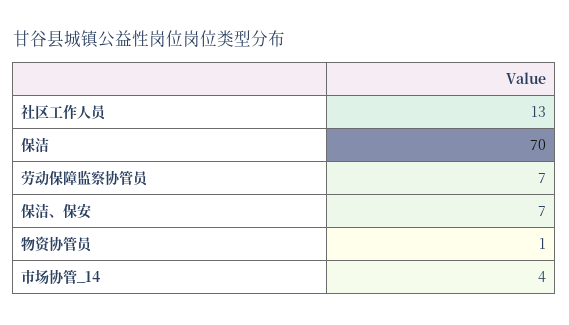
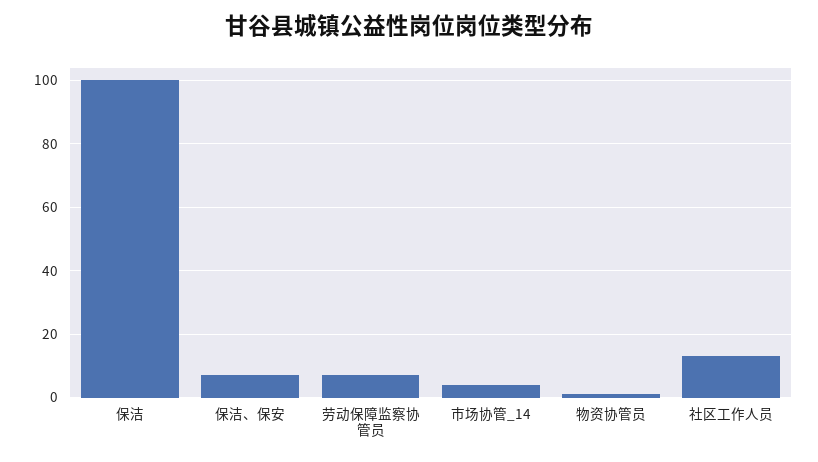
  {
    "社区工作人员": 13,
-   "保洁": 70,
+   "保洁": 100,
    "劳动保障监察协管员": 7,
    "保洁、保安": 7,
    "物资协管员": 1,
    "市场协管_14": 4
  }

